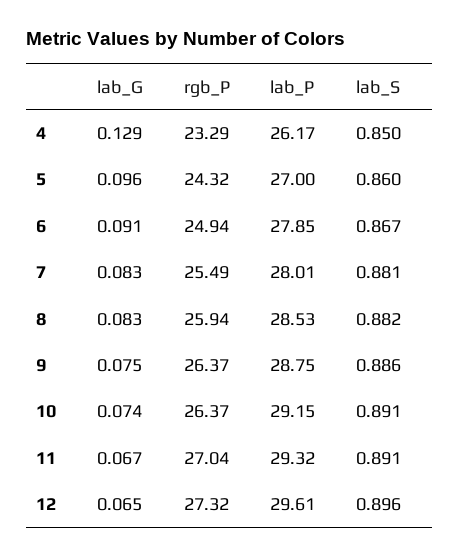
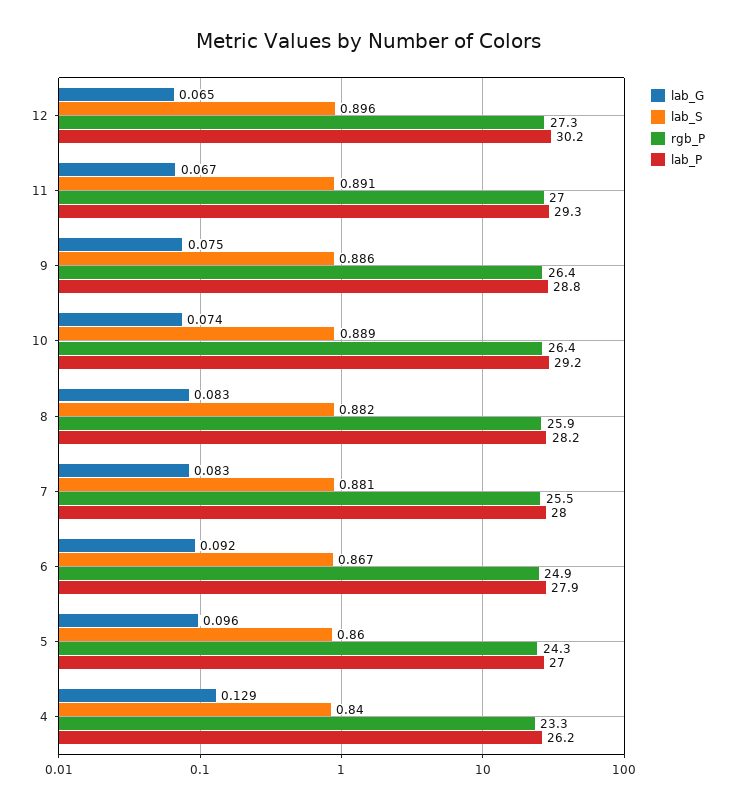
  {
    "lab_G": {
      "4": 0.129,
      "5": 0.096,
-     "6": 0.091,
+     "6": 0.092,
      "7": 0.083,
      "8": 0.083,
      "9": 0.075,
      "10": 0.074,
      "11": 0.067,
      "12": 0.065
    },
    "rgb_P": {
      "4": 23.29,
      "5": 24.32,
      "6": 24.94,
      "7": 25.49,
      "8": 25.94,
      "9": 26.37,
      "10": 26.37,
      "11": 27.04,
      "12": 27.32
    },
    "lab_P": {
      "4": 26.17,
      "5": 27,
      "6": 27.85,
      "7": 28.01,
-     "8": 28.53,
+     "8": 28.2,
      "9": 28.75,
      "10": 29.15,
      "11": 29.32,
-     "12": 29.61
+     "12": 30.2
    },
    "lab_S": {
-     "4": 0.85,
+     "4": 0.84,
      "5": 0.86,
      "6": 0.867,
      "7": 0.881,
      "8": 0.882,
      "9": 0.886,
-     "10": 0.891,
+     "10": 0.889,
      "11": 0.891,
      "12": 0.896
    }
  }

